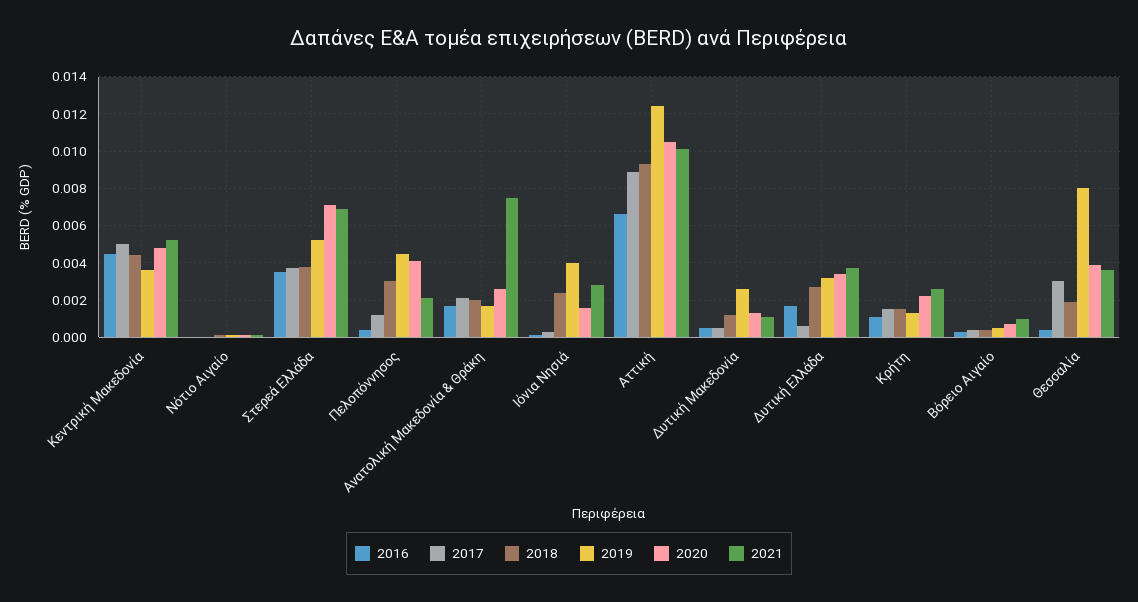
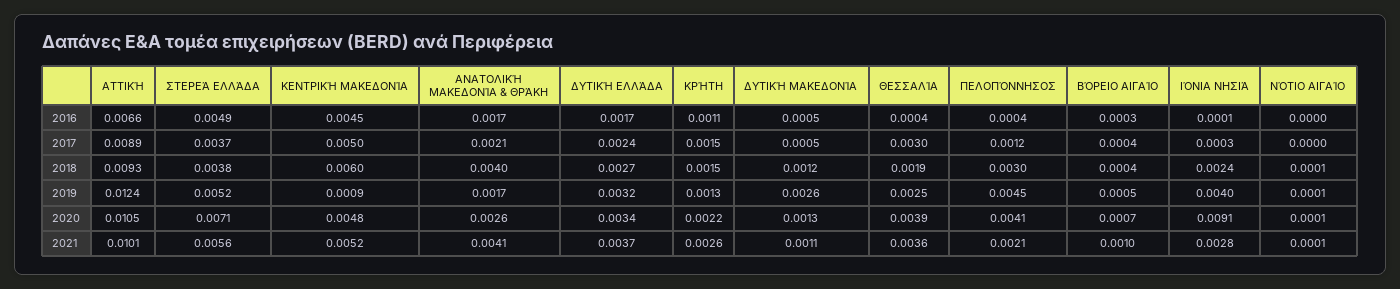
  {
    "2016": {
      "Κεντρική Μακεδονία": 0.0045,
      "Νότιο Αιγαίο": 0,
-     "Στερεά Ελλάδα": 0.0035,
+     "Στερεά Ελλάδα": 0.0049,
      "Πελοπόννησος": 0.0004,
      "Ανατολική Μακεδονία & Θράκη": 0.0017,
      "Ιόνια Νησιά": 0.0001,
      "Αττική": 0.0066,
      "Δυτική Μακεδονία": 0.0005,
      "Δυτική Ελλάδα": 0.0017,
      "Κρήτη": 0.0011,
      "Βόρειο Αιγαίο": 0.0003,
      "Θεσσαλία": 0.0004
    },
    "2017": {
      "Κεντρική Μακεδονία": 0.005,
      "Νότιο Αιγαίο": 0,
      "Στερεά Ελλάδα": 0.0037,
      "Πελοπόννησος": 0.0012,
      "Ανατολική Μακεδονία & Θράκη": 0.0021,
      "Ιόνια Νησιά": 0.0003,
      "Αττική": 0.0089,
      "Δυτική Μακεδονία": 0.0005,
-     "Δυτική Ελλάδα": 0.0005,
+     "Δυτική Ελλάδα": 0.0024,
      "Κρήτη": 0.0015,
      "Βόρειο Αιγαίο": 0.0004,
      "Θεσσαλία": 0.003
    },
    "2018": {
-     "Κεντρική Μακεδονία": 0.0045,
+     "Κεντρική Μακεδονία": 0.006,
      "Νότιο Αιγαίο": 0.0001,
      "Στερεά Ελλάδα": 0.0038,
      "Πελοπόννησος": 0.003,
-     "Ανατολική Μακεδονία & Θράκη": 0.002,
+     "Ανατολική Μακεδονία & Θράκη": 0.004,
      "Ιόνια Νησιά": 0.0024,
      "Αττική": 0.0093,
      "Δυτική Μακεδονία": 0.0012,
      "Δυτική Ελλάδα": 0.0027,
      "Κρήτη": 0.0015,
      "Βόρειο Αιγαίο": 0.0004,
      "Θεσσαλία": 0.0019
    },
    "2019": {
-     "Κεντρική Μακεδονία": 0.0035,
+     "Κεντρική Μακεδονία": 0.0009,
      "Νότιο Αιγαίο": 0.0001,
      "Στερεά Ελλάδα": 0.0052,
      "Πελοπόννησος": 0.0045,
      "Ανατολική Μακεδονία & Θράκη": 0.0017,
      "Ιόνια Νησιά": 0.004,
      "Αττική": 0.0124,
      "Δυτική Μακεδονία": 0.0026,
      "Δυτική Ελλάδα": 0.0032,
      "Κρήτη": 0.0013,
      "Βόρειο Αιγαίο": 0.0005,
-     "Θεσσαλία": 0.008
+     "Θεσσαλία": 0.0025
    },
    "2020": {
      "Κεντρική Μακεδονία": 0.0048,
      "Νότιο Αιγαίο": 0.0001,
      "Στερεά Ελλάδα": 0.0071,
      "Πελοπόννησος": 0.0041,
      "Ανατολική Μακεδονία & Θράκη": 0.0026,
-     "Ιόνια Νησιά": 0.0015,
+     "Ιόνια Νησιά": 0.0091,
      "Αττική": 0.0105,
      "Δυτική Μακεδονία": 0.0013,
      "Δυτική Ελλάδα": 0.0034,
      "Κρήτη": 0.0022,
      "Βόρειο Αιγαίο": 0.0007,
      "Θεσσαλία": 0.0039
    },
    "2021": {
      "Κεντρική Μακεδονία": 0.0052,
      "Νότιο Αιγαίο": 0.0001,
-     "Στερεά Ελλάδα": 0.007,
+     "Στερεά Ελλάδα": 0.0056,
      "Πελοπόννησος": 0.0021,
-     "Ανατολική Μακεδονία & Θράκη": 0.0075,
+     "Ανατολική Μακεδονία & Θράκη": 0.0041,
      "Ιόνια Νησιά": 0.0028,
      "Αττική": 0.0101,
      "Δυτική Μακεδονία": 0.0011,
      "Δυτική Ελλάδα": 0.0037,
      "Κρήτη": 0.0026,
      "Βόρειο Αιγαίο": 0.001,
      "Θεσσαλία": 0.0036
    }
  }

